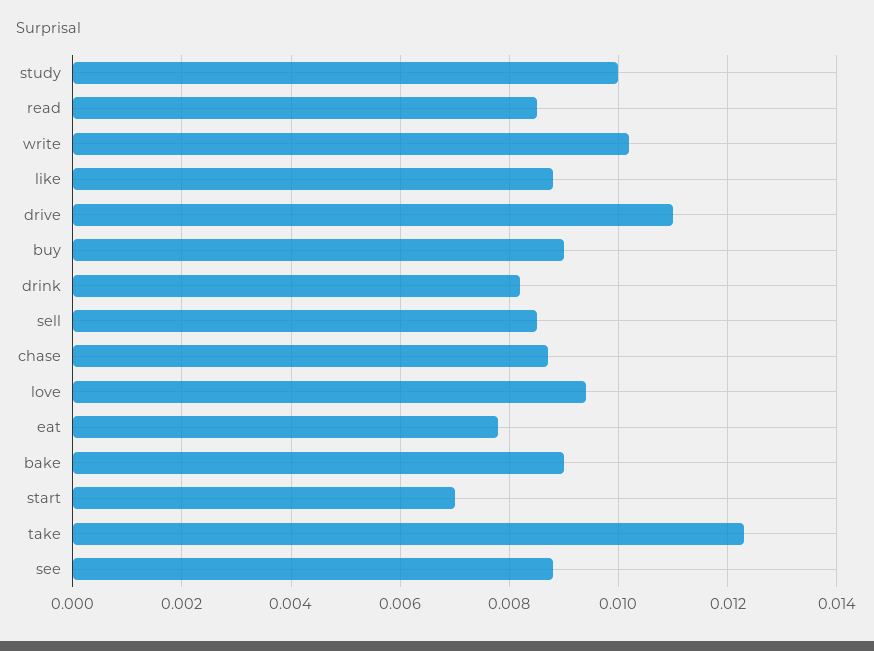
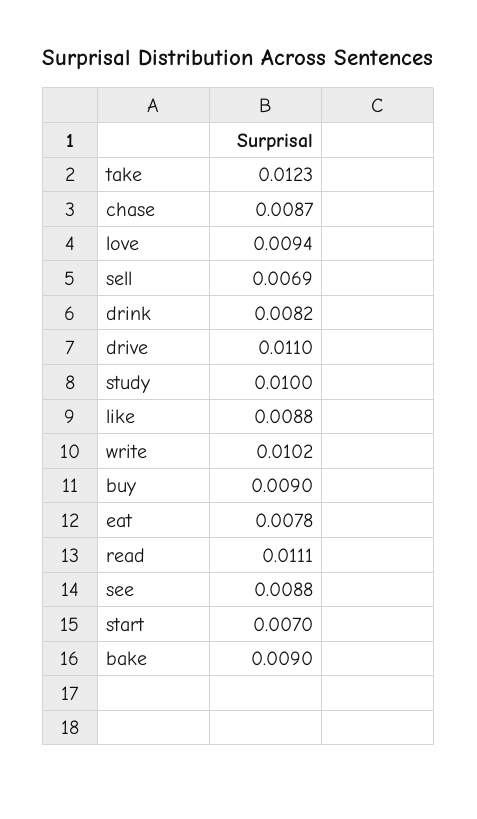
  {
    "study": 0.01,
-   "read": 0.0085,
+   "read": 0.0111,
    "write": 0.0102,
    "like": 0.0088,
    "drive": 0.011,
    "buy": 0.009,
    "drink": 0.0082,
-   "sell": 0.0085,
+   "sell": 0.0069,
    "chase": 0.0087,
    "love": 0.0094,
    "eat": 0.0078,
    "bake": 0.009,
    "start": 0.007,
    "take": 0.0123,
    "see": 0.0088
  }

